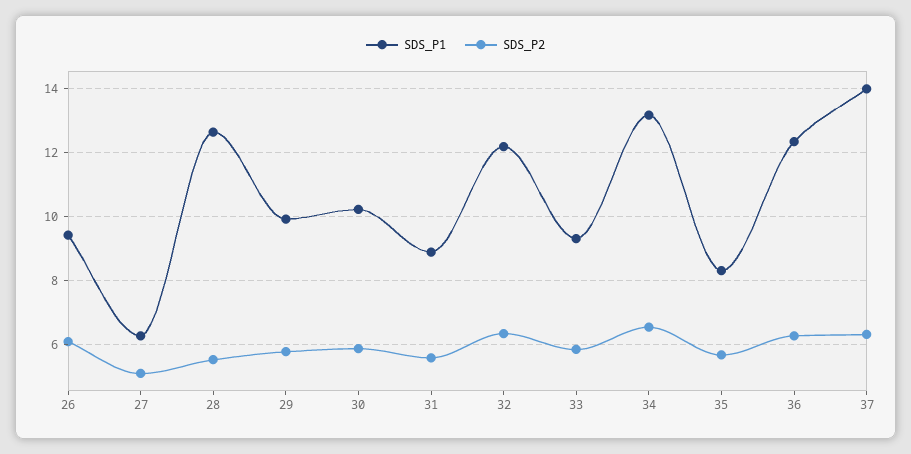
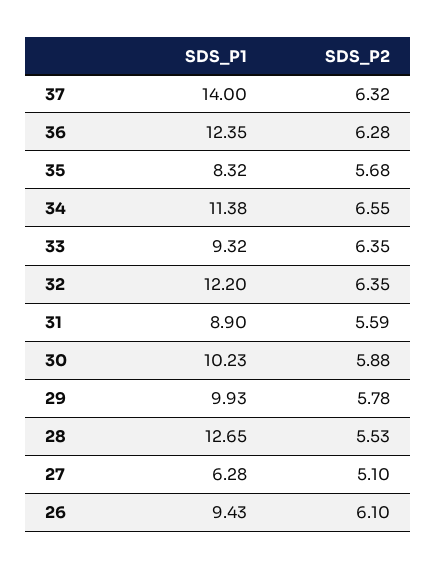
  {
    "SDS_P1": {
      "26": 9.43,
      "27": 6.28,
      "28": 12.65,
      "29": 9.93,
      "30": 10.23,
      "31": 8.9,
      "32": 12.2,
      "33": 9.32,
-     "34": 13.2,
+     "34": 11.38,
      "35": 8.32,
      "36": 12.35,
      "37": 14
    },
    "SDS_P2": {
      "26": 6.1,
      "27": 5.1,
      "28": 5.53,
      "29": 5.78,
      "30": 5.88,
      "31": 5.59,
      "32": 6.35,
-     "33": 5.8,
+     "33": 6.35,
      "34": 6.55,
      "35": 5.68,
      "36": 6.28,
      "37": 6.32
    }
  }

